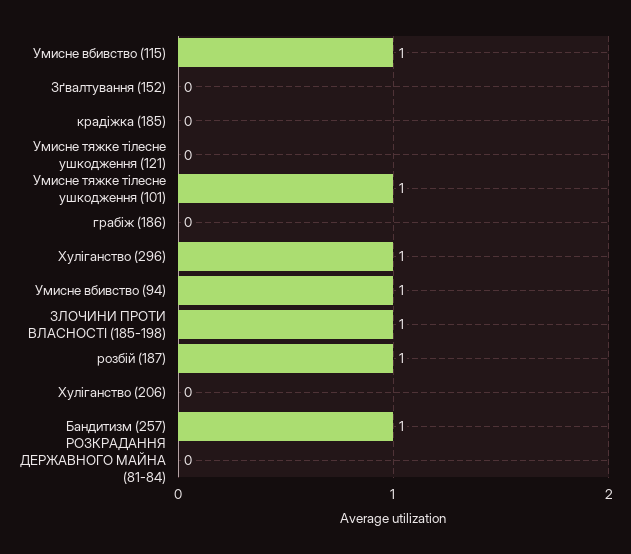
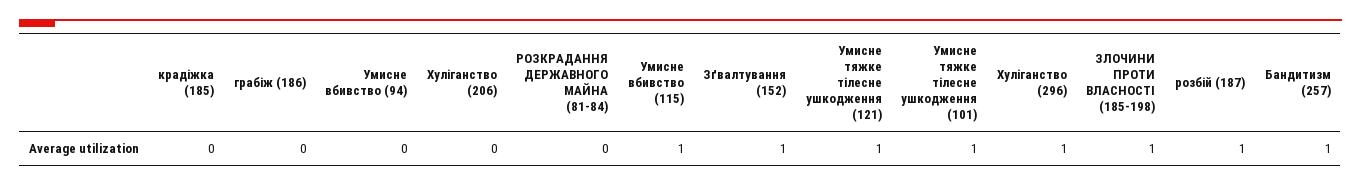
  {
    "Умисне вбивство (115)": 1,
-   "Зґвалтування (152)": 0,
+   "Зґвалтування (152)": 1,
    "крадіжка (185)": 0,
-   "Умисне тяжке тілесне ушкодження (121)": 0,
+   "Умисне тяжке тілесне ушкодження (121)": 1,
    "Умисне тяжке тілесне ушкодження (101)": 1,
    "грабіж (186)": 0,
    "Хуліганство (296)": 1,
-   "Умисне вбивство (94)": 1,
+   "Умисне вбивство (94)": 0,
    "ЗЛОЧИНИ ПРОТИ ВЛАСНОСТІ (185-198)": 1,
    "розбій (187)": 1,
    "Хуліганство (206)": 0,
    "Бандитизм (257)": 1,
    "РОЗКРАДАННЯ ДЕРЖАВНОГО МАЙНА (81-84)": 0
  }

